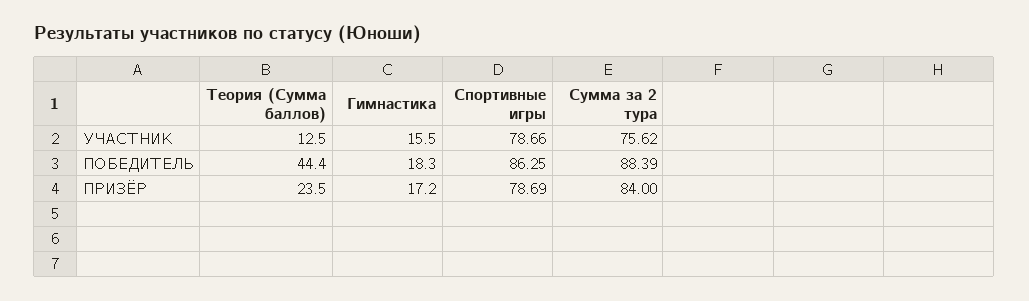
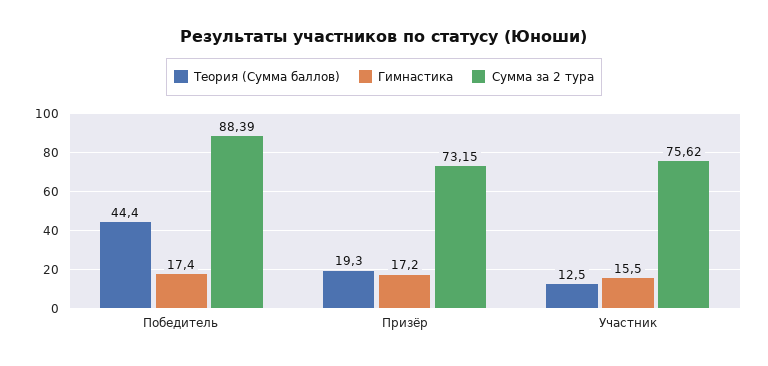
  {
    "Теория (Сумма баллов)": {
      "УЧАСТНИК": 12.5,
      "ПОБЕДИТЕЛЬ": 44.4,
-     "ПРИЗЁР": 23.5
+     "ПРИЗЁР": 19.3
    },
    "Гимнастика": {
      "УЧАСТНИК": 15.5,
-     "ПОБЕДИТЕЛЬ": 18.3,
+     "ПОБЕДИТЕЛЬ": 17.4,
      "ПРИЗЁР": 17.2
    },
-   "Спортивные игры": {
-     "УЧАСТНИК": 78.66,
-     "ПОБЕДИТЕЛЬ": 86.25,
-     "ПРИЗЁР": 78.69
-   },
    "Сумма за 2 тура": {
      "УЧАСТНИК": 75.62,
      "ПОБЕДИТЕЛЬ": 88.39,
-     "ПРИЗЁР": 84
+     "ПРИЗЁР": 73.15
    }
  }

